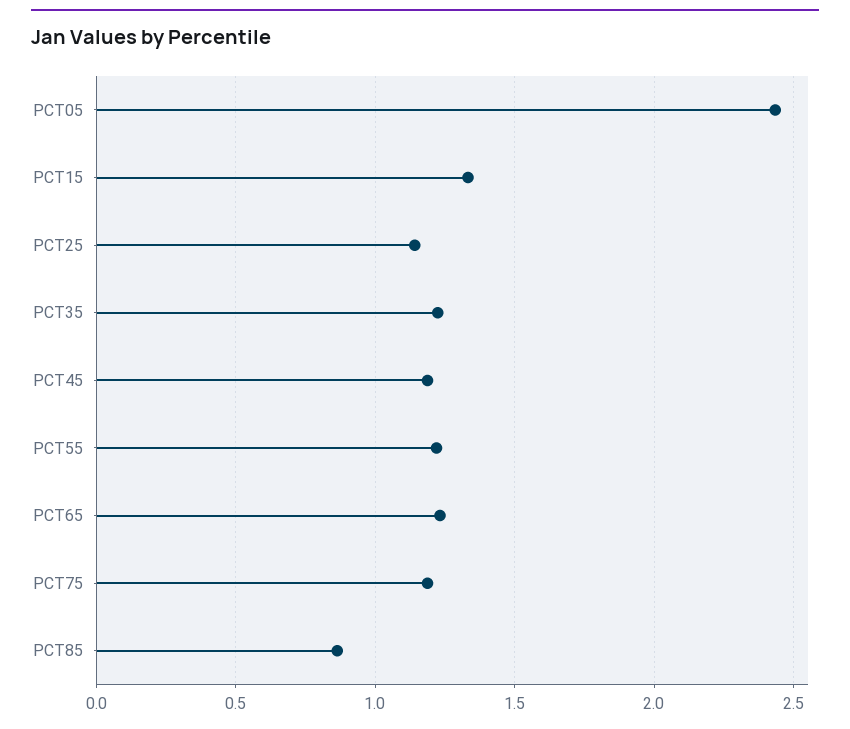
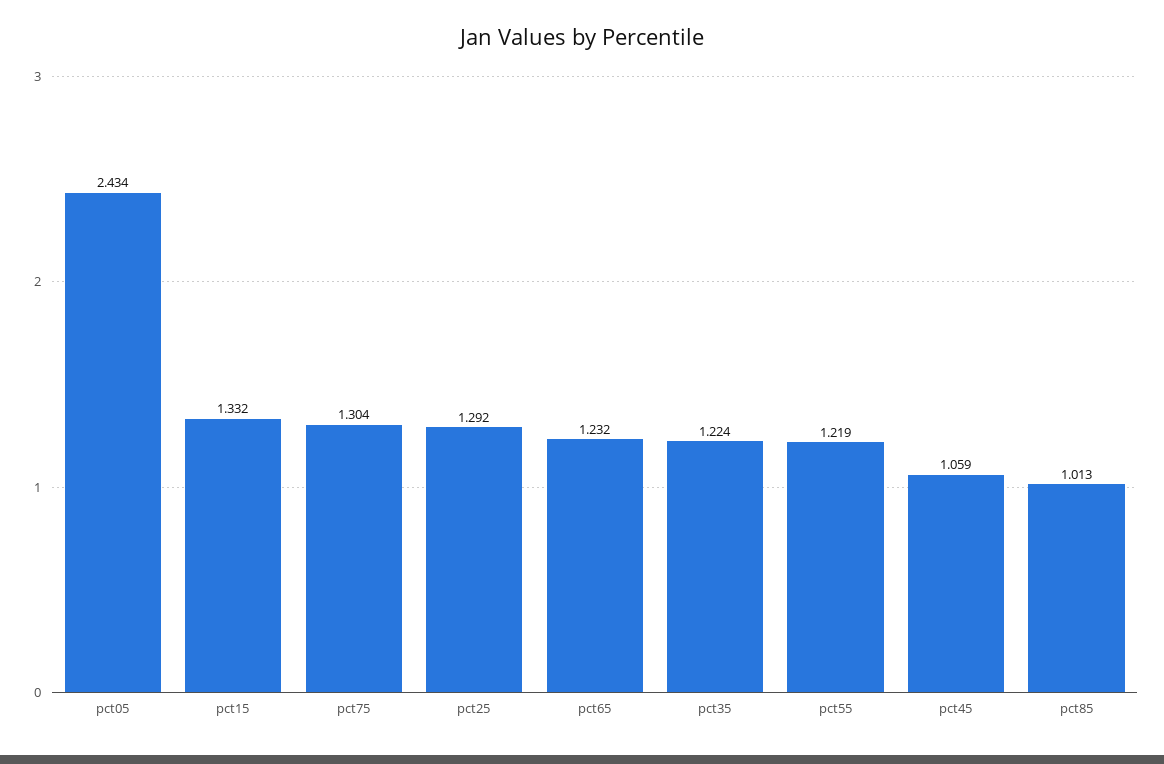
  {
    "PCT05": 2.434,
    "PCT15": 1.332,
-   "PCT25": 1.15,
+   "PCT25": 1.292,
    "PCT35": 1.224,
-   "PCT45": 1.2,
+   "PCT45": 1.059,
    "PCT55": 1.219,
    "PCT65": 1.232,
-   "PCT75": 1.2,
+   "PCT75": 1.304,
-   "PCT85": 0.85
+   "PCT85": 1.013
  }

